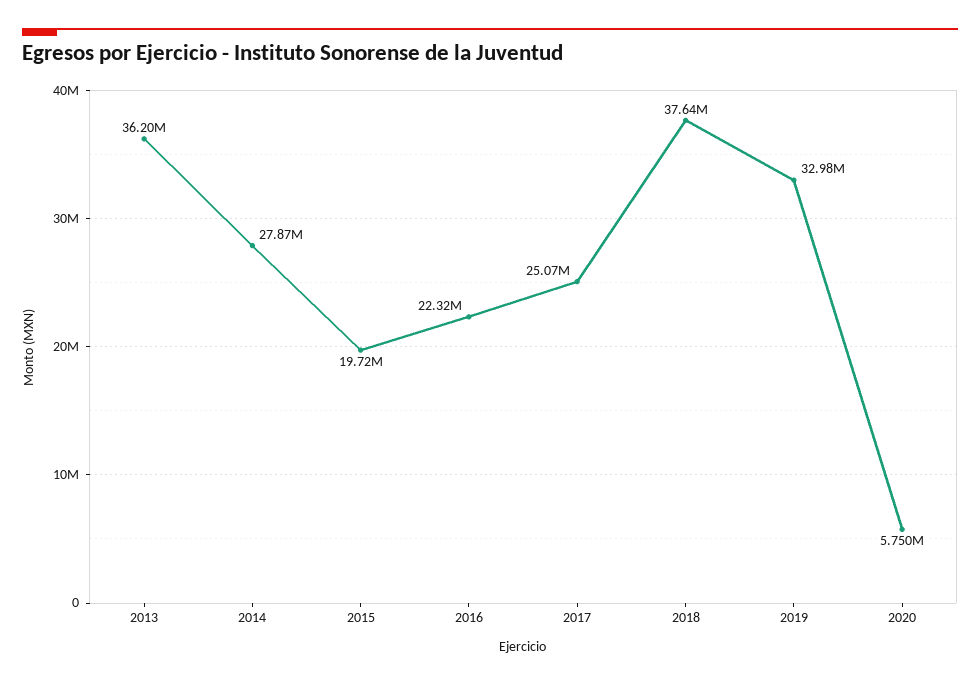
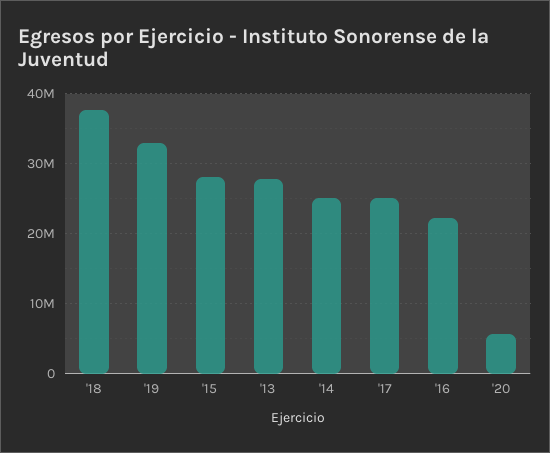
  {
-   "2013": 36200000,
+   "2013": 28000000,
-   "2014": 27870000,
+   "2014": 25000000,
-   "2015": 19720000,
+   "2015": 28000000,
    "2016": 22320000,
    "2017": 25070000,
    "2018": 37640000,
    "2019": 32980000,
    "2020": 5750000
  }

